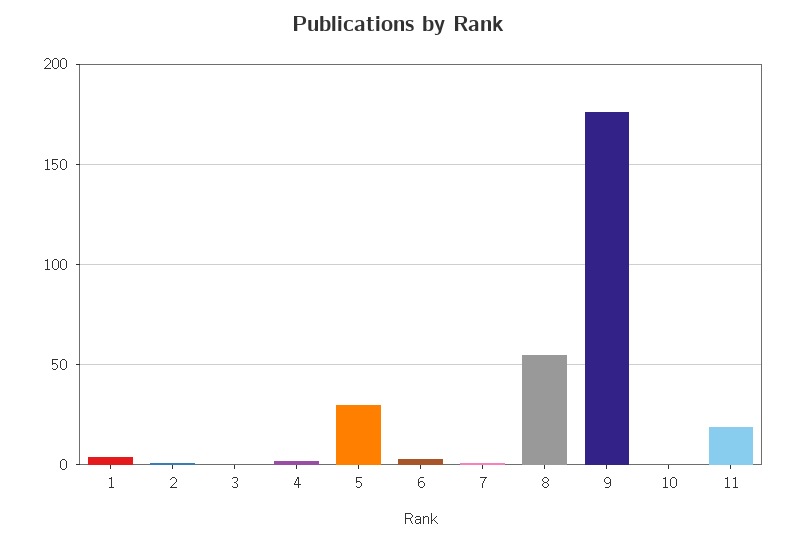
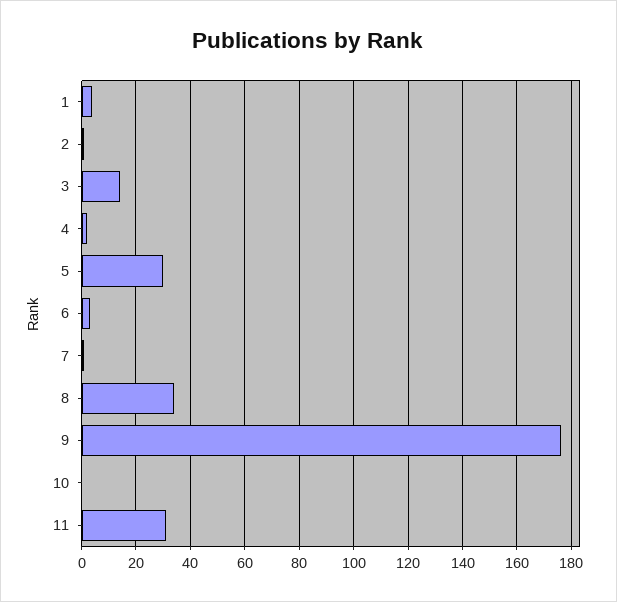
  {
    "1": 5,
    "2": 0,
-   "3": 0,
+   "3": 15,
    "4": 0,
    "5": 30,
    "6": 5,
    "7": 0,
-   "8": 55,
+   "8": 35,
    "9": 175,
    "10": 0,
-   "11": 20
+   "11": 30
  }

